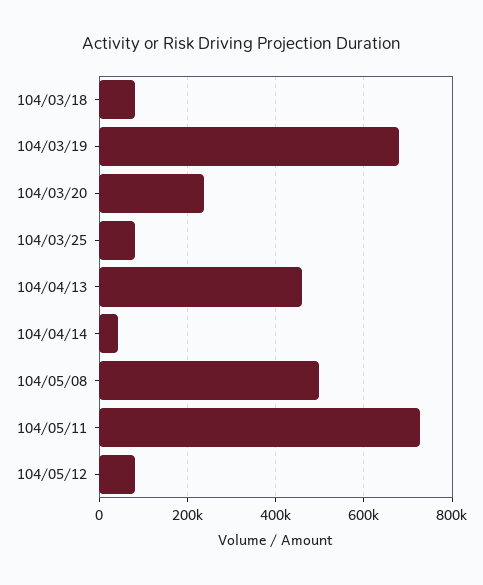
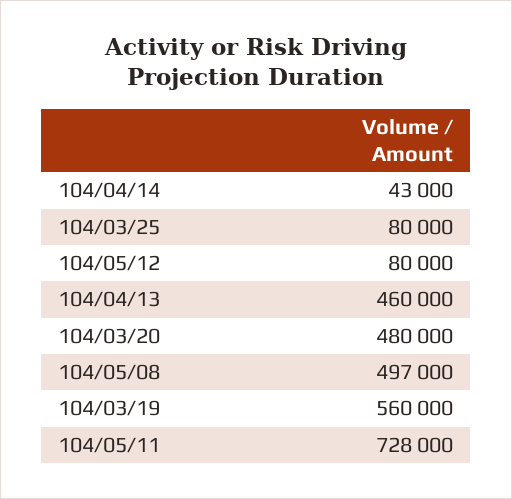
  {
-   "104/03/18": 80000,
-   "104/03/19": 680000,
+   "104/03/19": 560000,
-   "104/03/20": 240000,
+   "104/03/20": 480000,
    "104/03/25": 80000,
    "104/04/13": 460000,
    "104/04/14": 43000,
    "104/05/08": 497000,
    "104/05/11": 728000,
    "104/05/12": 80000
  }

